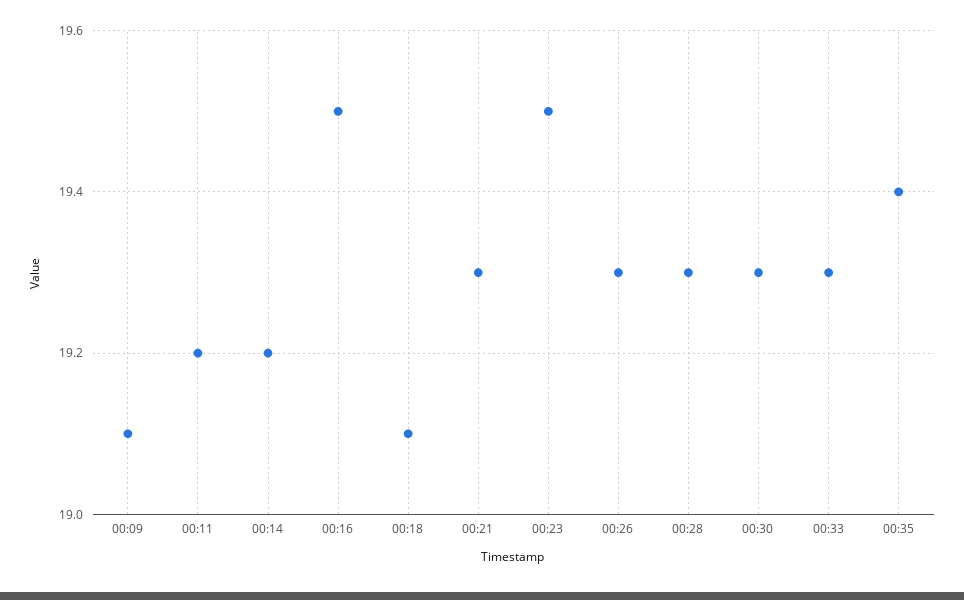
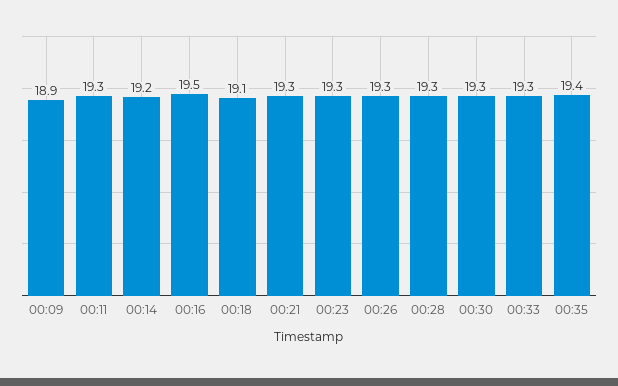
  {
-   "00:09": 19.1,
+   "00:09": 18.9,
-   "00:11": 19.2,
+   "00:11": 19.3,
    "00:14": 19.2,
    "00:16": 19.5,
    "00:18": 19.1,
    "00:21": 19.3,
-   "00:23": 19.5,
+   "00:23": 19.3,
    "00:26": 19.3,
    "00:28": 19.3,
    "00:30": 19.3,
    "00:33": 19.3,
    "00:35": 19.4
  }

